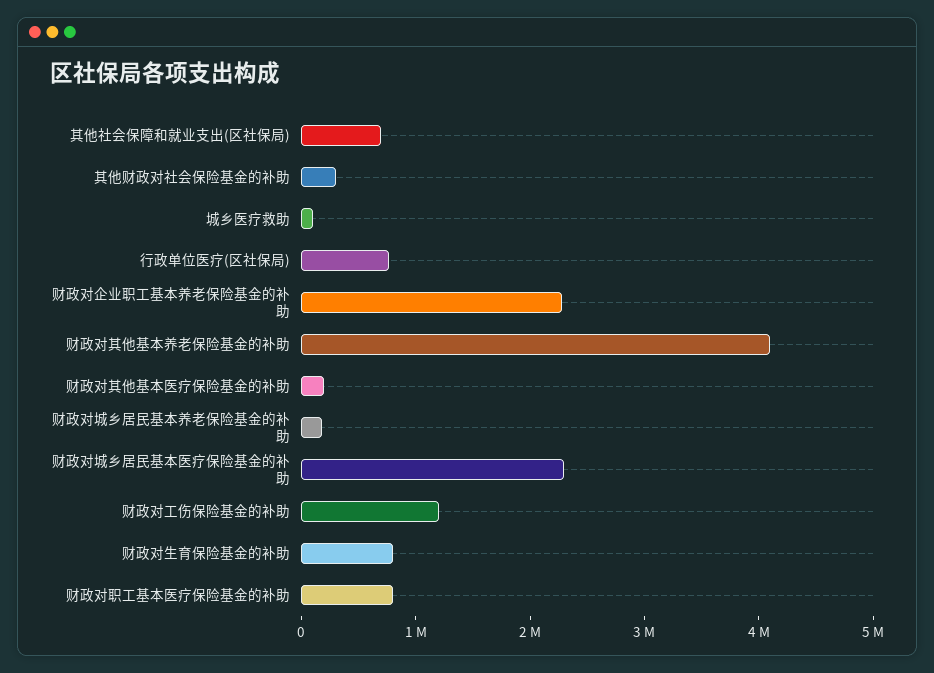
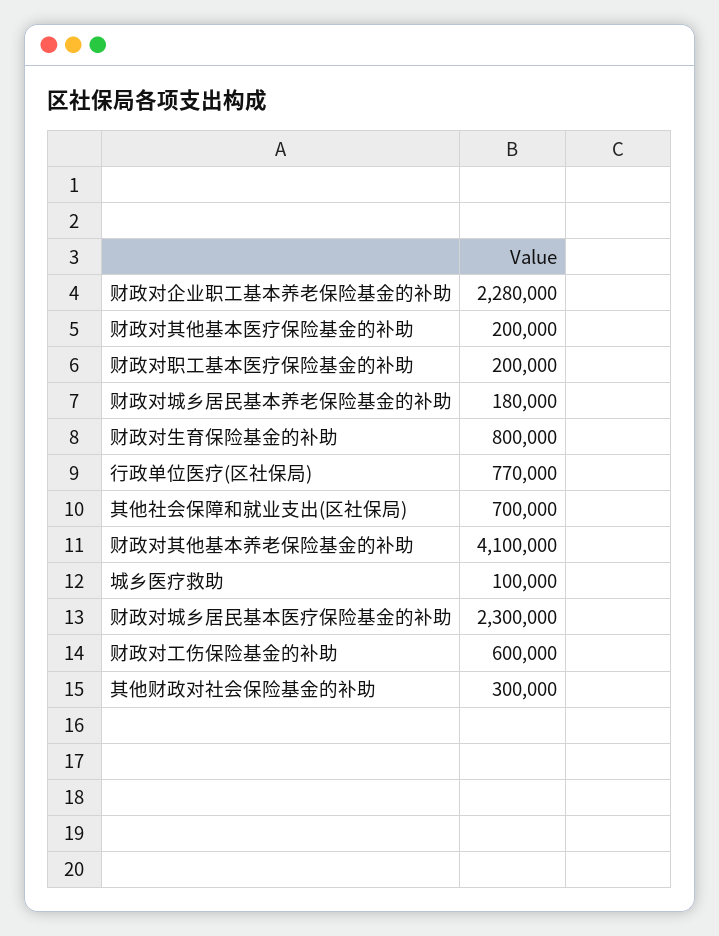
  {
    "其他社会保障和就业支出(区社保局)": 700000,
    "其他财政对社会保险基金的补助": 300000,
    "城乡医疗救助": 100000,
    "行政单位医疗(区社保局)": 770000,
    "财政对企业职工基本养老保险基金的补助": 2280000,
    "财政对其他基本养老保险基金的补助": 4100000,
    "财政对其他基本医疗保险基金的补助": 200000,
    "财政对城乡居民基本养老保险基金的补助": 180000,
    "财政对城乡居民基本医疗保险基金的补助": 2300000,
-   "财政对工伤保险基金的补助": 1200000,
+   "财政对工伤保险基金的补助": 600000,
    "财政对生育保险基金的补助": 800000,
-   "财政对职工基本医疗保险基金的补助": 800000
+   "财政对职工基本医疗保险基金的补助": 200000
  }

